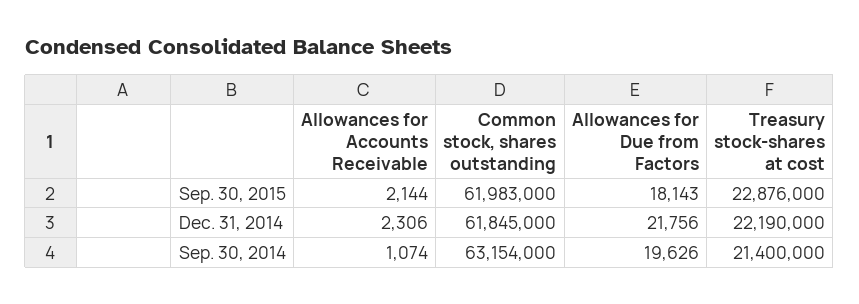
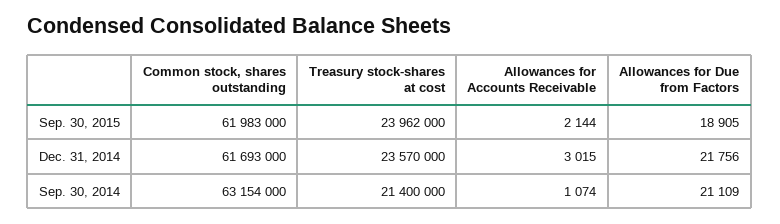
  {
    "Allowances for Accounts Receivable": {
      "Sep. 30, 2015": 2144,
-     "Dec. 31, 2014": 2306,
+     "Dec. 31, 2014": 3015,
      "Sep. 30, 2014": 1074
    },
    "Common stock, shares outstanding": {
      "Sep. 30, 2015": 61983000,
-     "Dec. 31, 2014": 61845000,
+     "Dec. 31, 2014": 61693000,
      "Sep. 30, 2014": 63154000
    },
    "Allowances for Due from Factors": {
-     "Sep. 30, 2015": 18143,
+     "Sep. 30, 2015": 18905,
      "Dec. 31, 2014": 21756,
-     "Sep. 30, 2014": 19626
+     "Sep. 30, 2014": 21109
    },
    "Treasury stock-shares at cost": {
-     "Sep. 30, 2015": 22876000,
+     "Sep. 30, 2015": 23962000,
-     "Dec. 31, 2014": 22190000,
+     "Dec. 31, 2014": 23570000,
      "Sep. 30, 2014": 21400000
    }
  }

